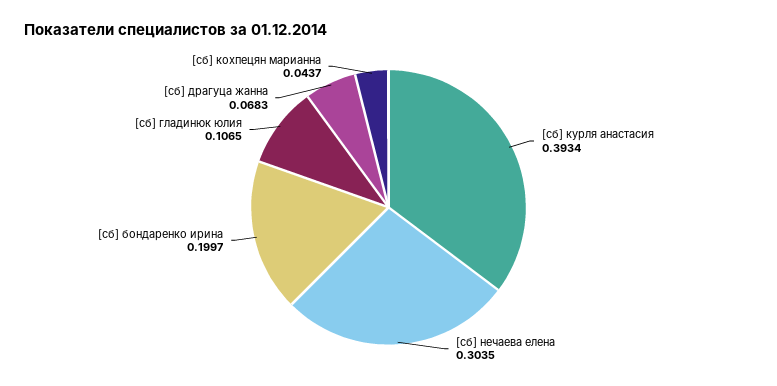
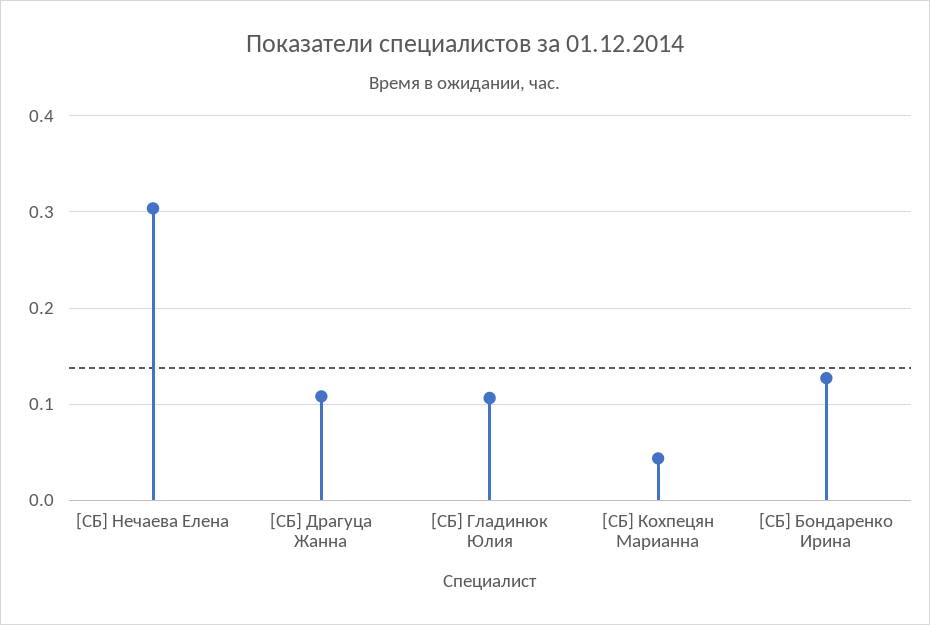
  {
-   "[сб] курля анастасия": 0.3934,
    "[сб] нечаева елена": 0.3035,
-   "[сб] бондаренко ирина": 0.1997,
+   "[сб] бондаренко ирина": 0.13,
    "[сб] гладинюк юлия": 0.1065,
-   "[сб] драгуца жанна": 0.0683,
+   "[сб] драгуца жанна": 0.11,
    "[сб] кохпецян марианна": 0.0437
  }

